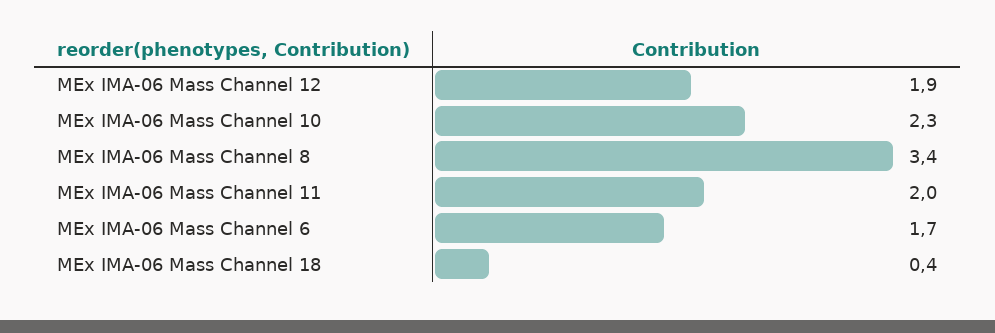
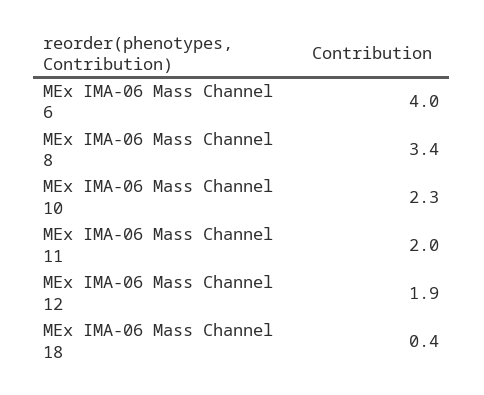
  {
    "MEx IMA-06 Mass Channel 12": 1.9,
    "MEx IMA-06 Mass Channel 10": 2.3,
    "MEx IMA-06 Mass Channel 8": 3.4,
    "MEx IMA-06 Mass Channel 11": 2,
-   "MEx IMA-06 Mass Channel 6": 1.7,
+   "MEx IMA-06 Mass Channel 6": 4,
    "MEx IMA-06 Mass Channel 18": 0.4
  }

